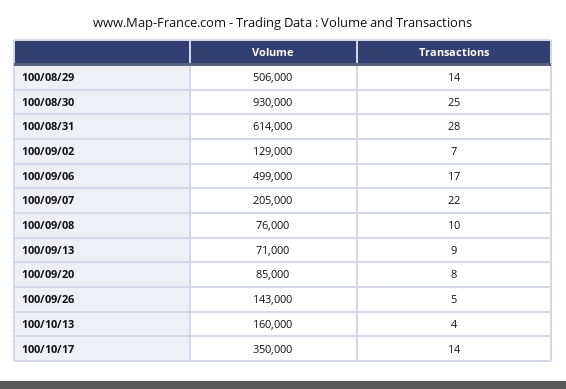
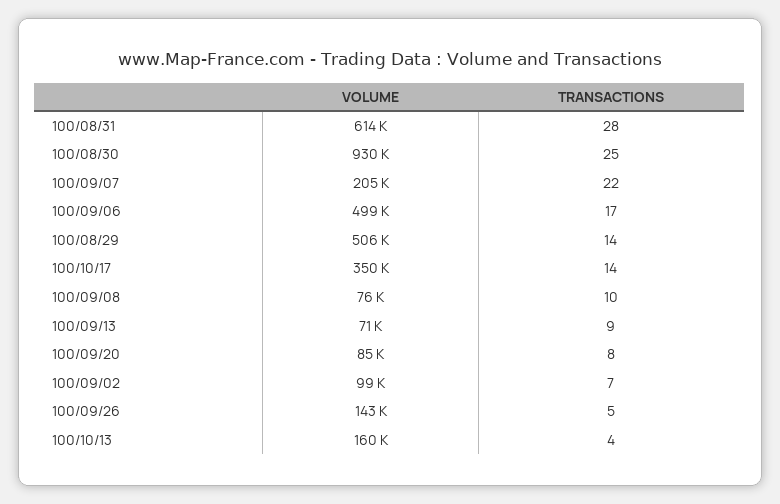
  {
    "Volume": {
      "100/08/29": 506000,
      "100/08/30": 930000,
      "100/08/31": 614000,
-     "100/09/02": 129000,
+     "100/09/02": 99000,
      "100/09/06": 499000,
      "100/09/07": 205000,
      "100/09/08": 76000,
      "100/09/13": 71000,
      "100/09/20": 85000,
      "100/09/26": 143000,
      "100/10/13": 160000,
      "100/10/17": 350000
    },
    "Transactions": {
      "100/08/29": 14,
      "100/08/30": 25,
      "100/08/31": 28,
      "100/09/02": 7,
      "100/09/06": 17,
      "100/09/07": 22,
      "100/09/08": 10,
      "100/09/13": 9,
      "100/09/20": 8,
      "100/09/26": 5,
      "100/10/13": 4,
      "100/10/17": 14
    }
  }

